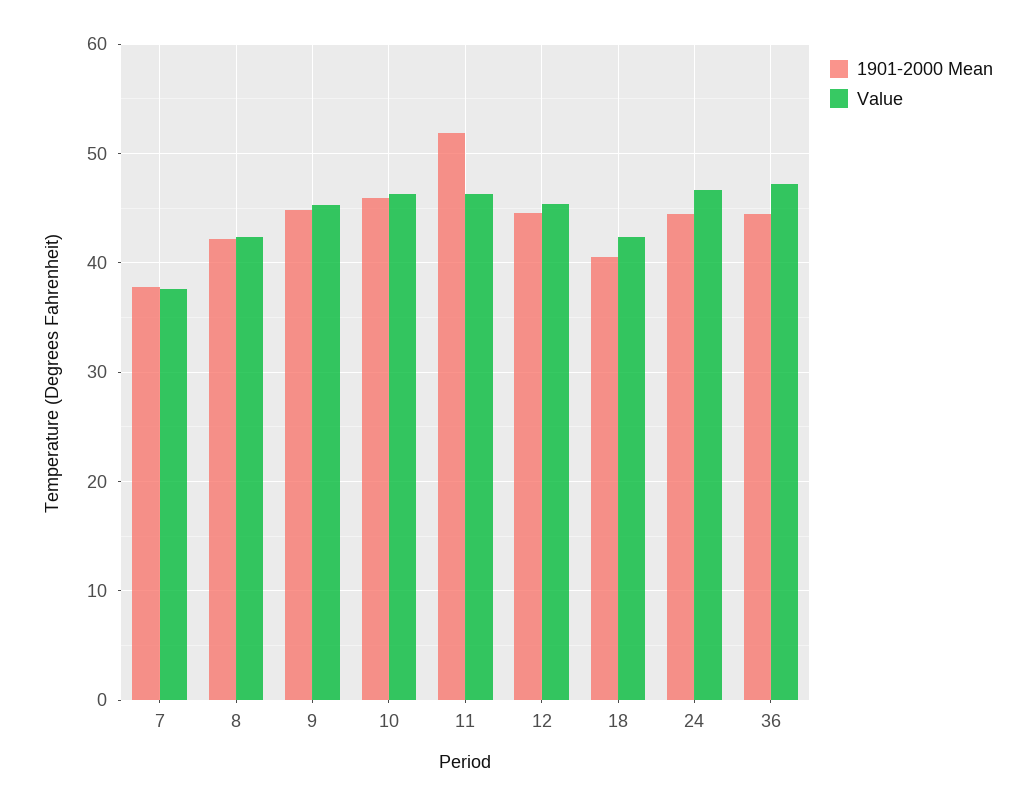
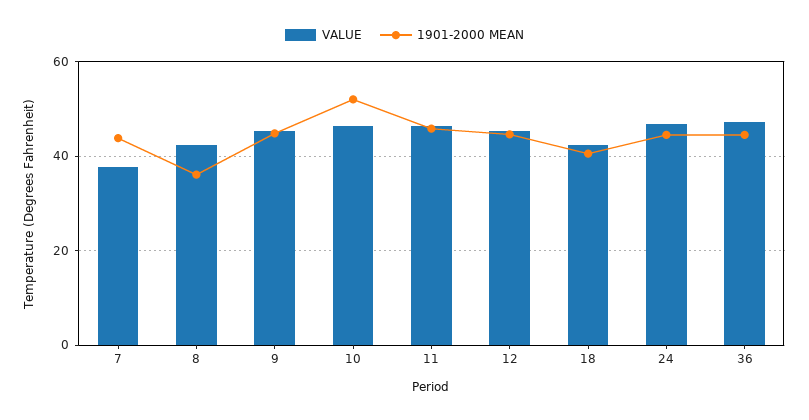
  {
    "1901-2000 Mean": {
-     "7": 38,
+     "7": 44,
-     "8": 42,
+     "8": 36,
      "9": 45,
-     "10": 46,
+     "10": 52,
-     "11": 52,
+     "11": 46,
      "12": 45,
      "18": 41,
      "24": 45,
      "36": 45
    },
    "Value": {
      "7": 38,
      "8": 42,
      "9": 45,
      "10": 46,
      "11": 46,
      "12": 45,
      "18": 42,
      "24": 47,
      "36": 47
    }
  }

